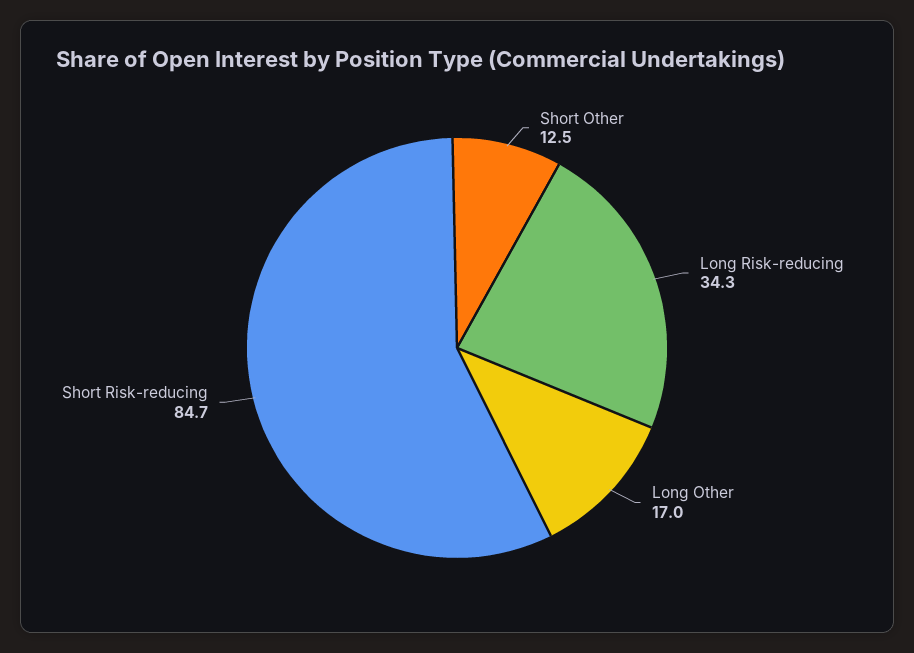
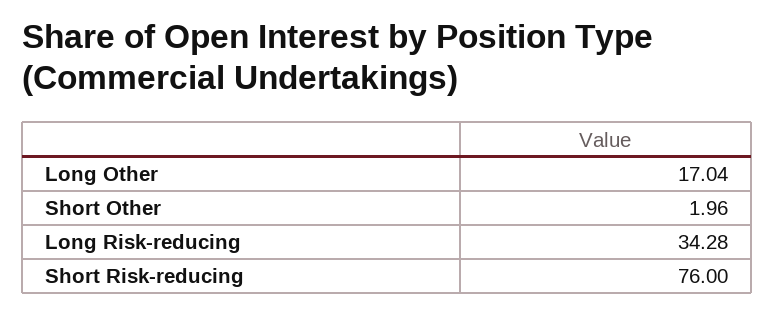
  {
-   "Short Other": 12.5,
+   "Short Other": 1.96,
    "Long Risk-reducing": 34.28,
    "Long Other": 17.04,
-   "Short Risk-reducing": 84.7
+   "Short Risk-reducing": 76
  }

